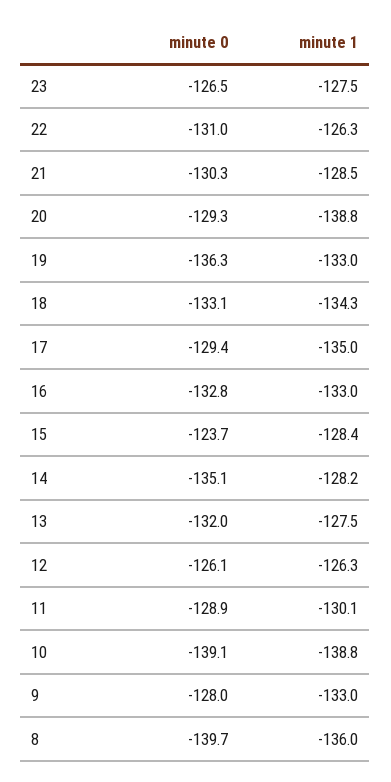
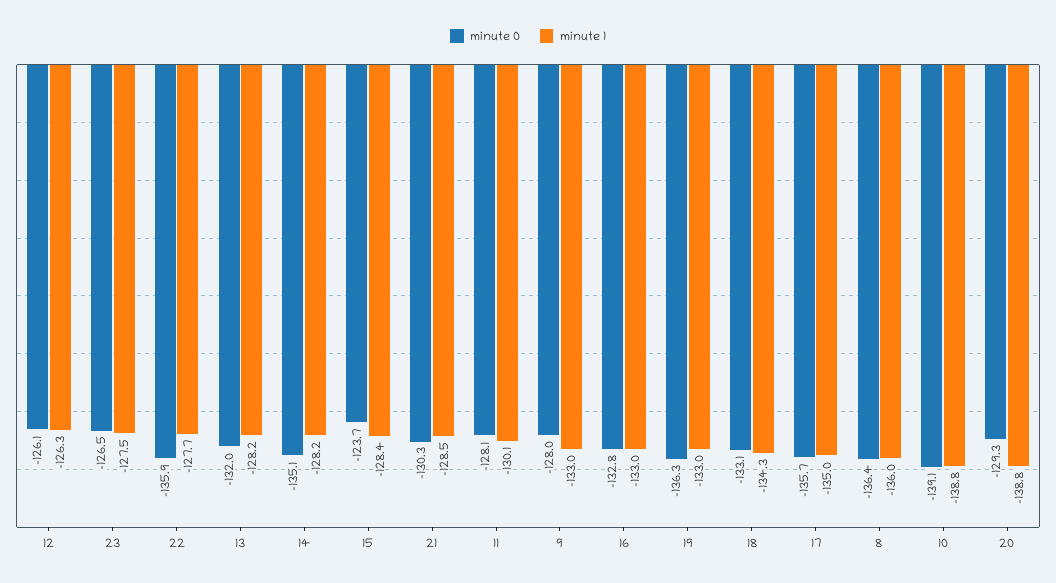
  {
    "minute 0": {
      "23": -126.5,
-     "22": -131,
+     "22": -135.9,
      "21": -130.3,
      "20": -129.3,
      "19": -136.3,
      "18": -133.1,
-     "17": -129.4,
+     "17": -135.7,
      "16": -132.8,
      "15": -123.7,
      "14": -135.1,
      "13": -132,
      "12": -126.1,
-     "11": -128.9,
+     "11": -128.1,
      "10": -139.1,
      "9": -128,
-     "8": -139.7
+     "8": -136.4
    },
    "minute 1": {
      "23": -127.5,
-     "22": -126.3,
+     "22": -127.7,
      "21": -128.5,
      "20": -138.8,
      "19": -133,
      "18": -134.3,
      "17": -135,
      "16": -133,
      "15": -128.4,
      "14": -128.2,
-     "13": -127.5,
+     "13": -128.2,
      "12": -126.3,
      "11": -130.1,
      "10": -138.8,
      "9": -133,
      "8": -136
    }
  }

